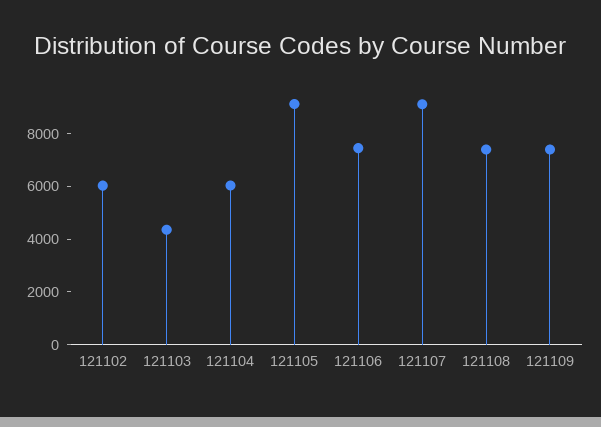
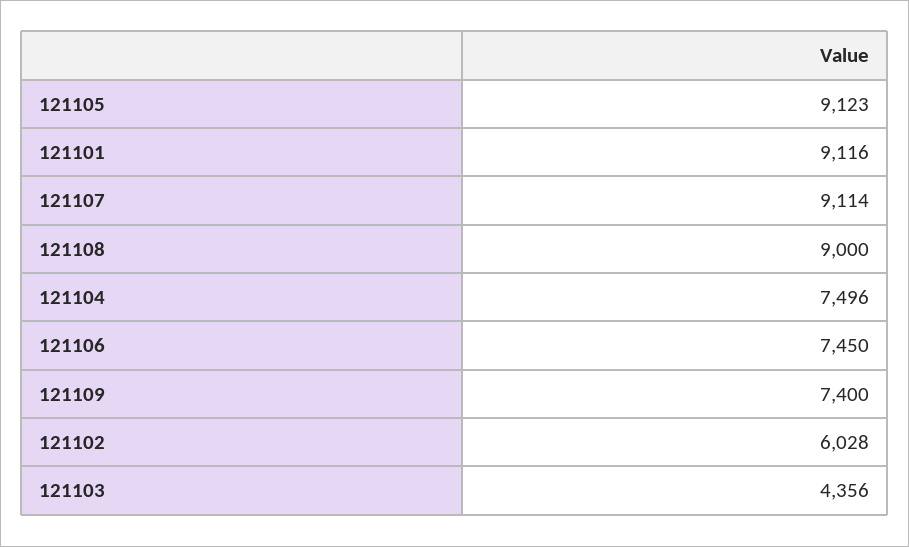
  {
    "121102": 6028,
    "121103": 4356,
-   "121104": 6000,
+   "121104": 7496,
    "121105": 9123,
    "121106": 7450,
    "121107": 9114,
-   "121108": 7500,
+   "121108": 9000,
-   "121109": 7400
+   "121109": 7400,
+   "121101": 9116
  }

